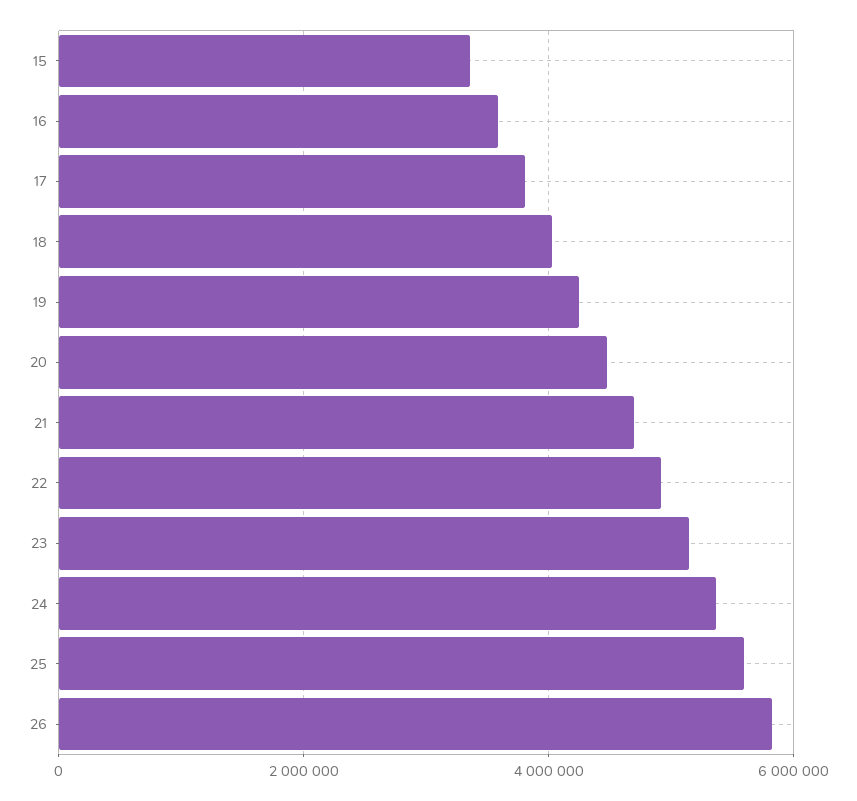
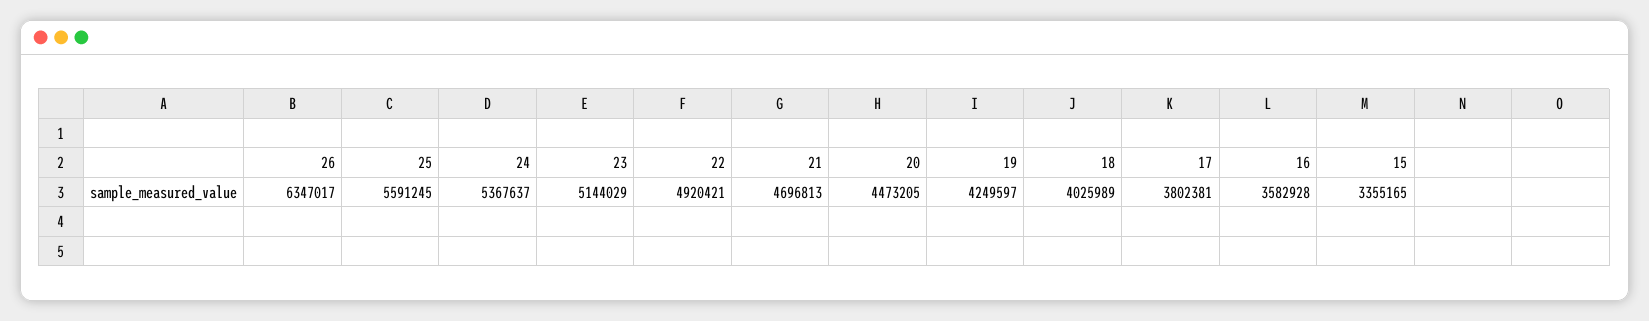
  {
    "15": 3355165,
    "16": 3582928,
    "17": 3802381,
    "18": 4025989,
    "19": 4249597,
    "20": 4473205,
    "21": 4696813,
    "22": 4920421,
    "23": 5144029,
    "24": 5367637,
    "25": 5591245,
-   "26": 5800000
+   "26": 6347017
  }

